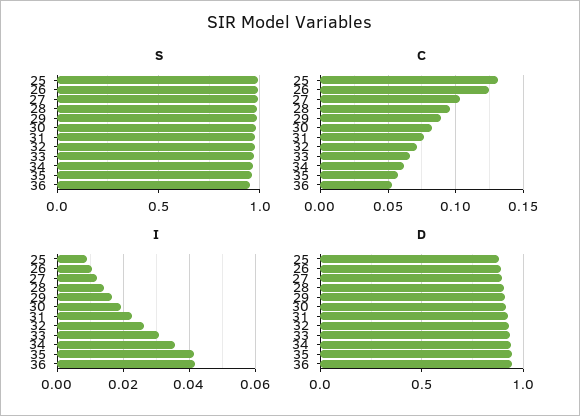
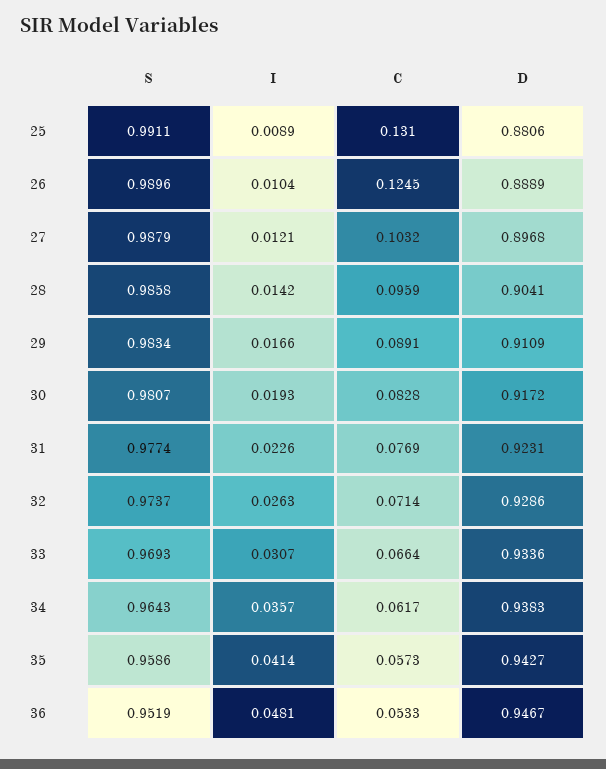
  {
    "S": {
      "25": 0.9911,
      "26": 0.9896,
      "27": 0.9879,
      "28": 0.9858,
      "29": 0.9834,
      "30": 0.9807,
      "31": 0.9774,
      "32": 0.9737,
      "33": 0.9693,
      "34": 0.9643,
      "35": 0.9586,
      "36": 0.9519
    },
    "C": {
      "25": 0.131,
      "26": 0.1245,
      "27": 0.1032,
      "28": 0.0959,
      "29": 0.0891,
      "30": 0.0828,
      "31": 0.0769,
      "32": 0.0714,
      "33": 0.0664,
      "34": 0.0617,
      "35": 0.0573,
      "36": 0.0533
    },
    "I": {
      "25": 0.0089,
      "26": 0.0104,
      "27": 0.0121,
      "28": 0.0142,
      "29": 0.0166,
      "30": 0.0193,
      "31": 0.0226,
      "32": 0.0263,
      "33": 0.0307,
      "34": 0.0357,
      "35": 0.0414,
-     "36": 0.042
+     "36": 0.0481
    },
    "D": {
      "25": 0.8806,
      "26": 0.8889,
      "27": 0.8968,
      "28": 0.9041,
      "29": 0.9109,
      "30": 0.9172,
      "31": 0.9231,
      "32": 0.9286,
      "33": 0.9336,
      "34": 0.9383,
      "35": 0.9427,
      "36": 0.9467
    }
  }

